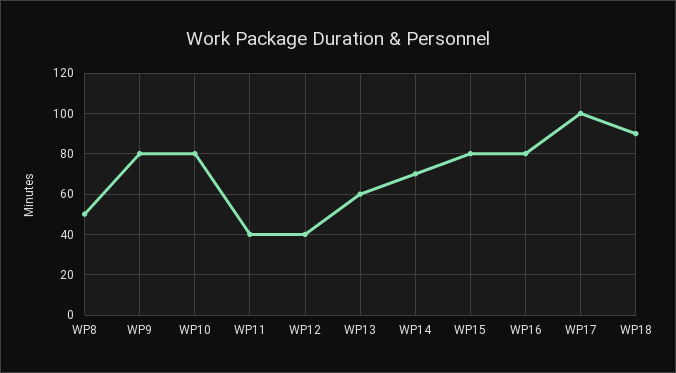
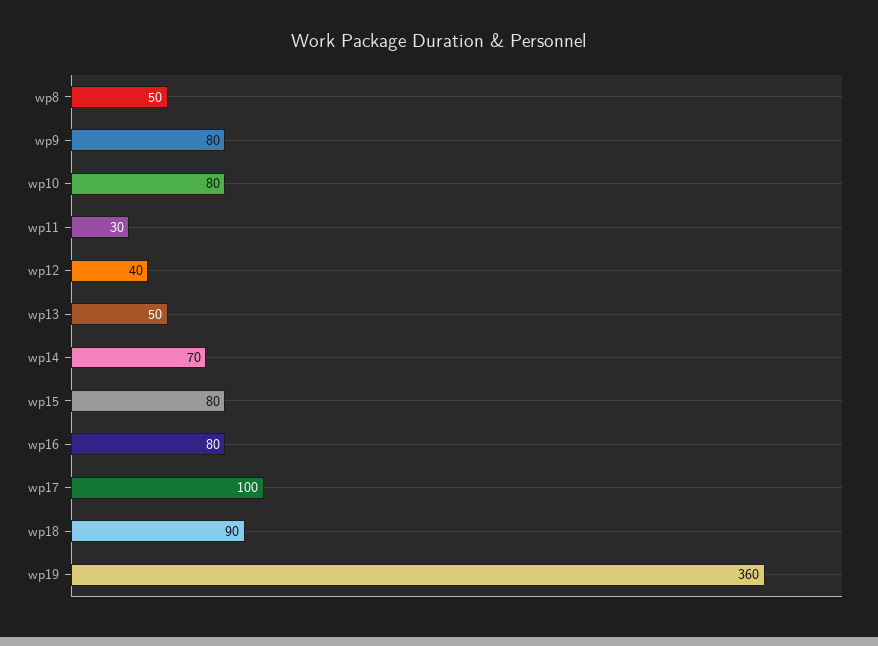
  {
    "WP8": 50,
    "WP9": 80,
    "WP10": 80,
-   "WP11": 40,
+   "WP11": 30,
    "WP12": 40,
-   "WP13": 60,
+   "WP13": 50,
    "WP14": 70,
    "WP15": 80,
    "WP16": 80,
    "WP17": 100,
-   "WP18": 90
+   "WP18": 90,
+   "wp19": 360
  }

